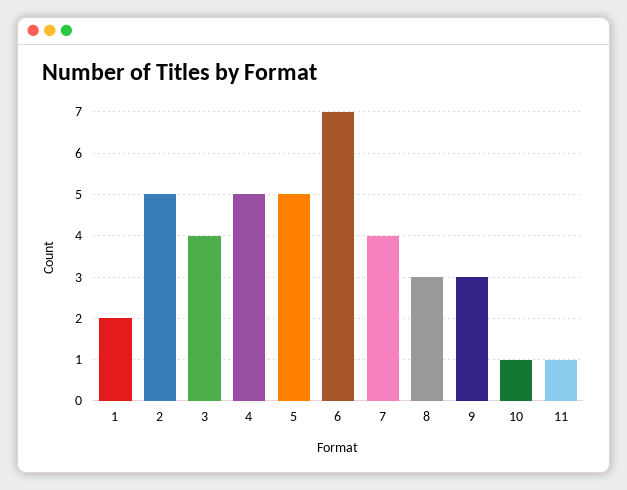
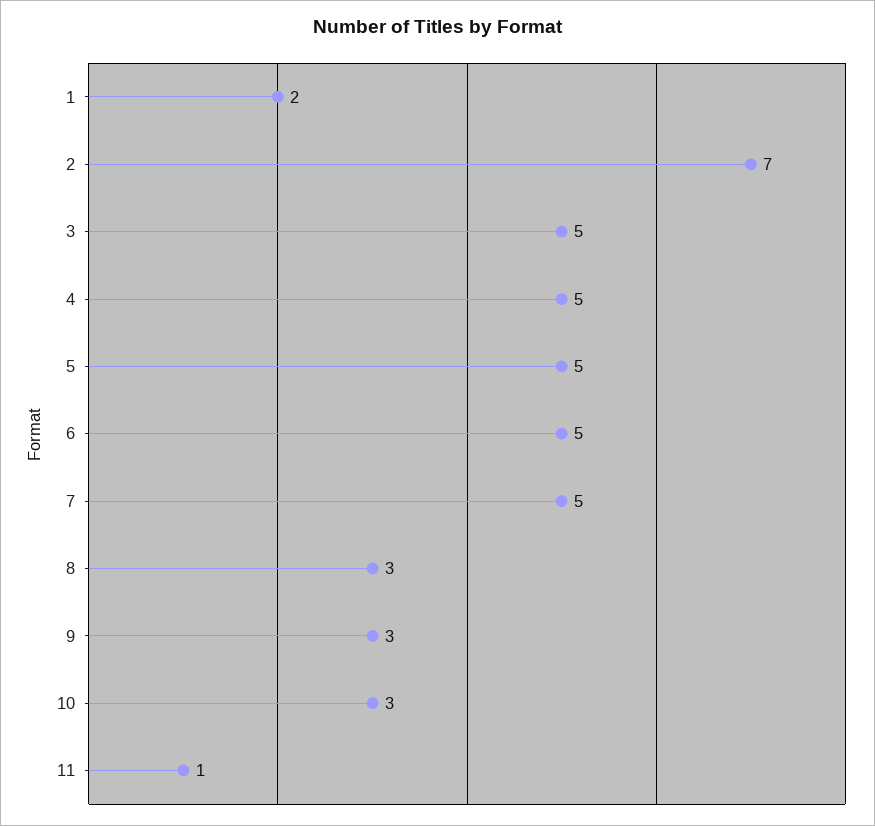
  {
    "1": 2,
-   "2": 5,
+   "2": 7,
-   "3": 4,
+   "3": 5,
    "4": 5,
    "5": 5,
-   "6": 7,
+   "6": 5,
-   "7": 4,
+   "7": 5,
    "8": 3,
    "9": 3,
-   "10": 1,
+   "10": 3,
    "11": 1
  }

